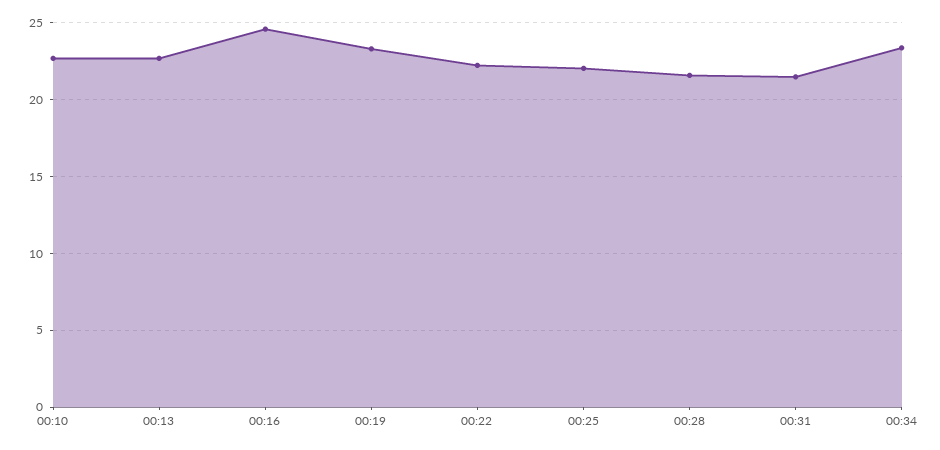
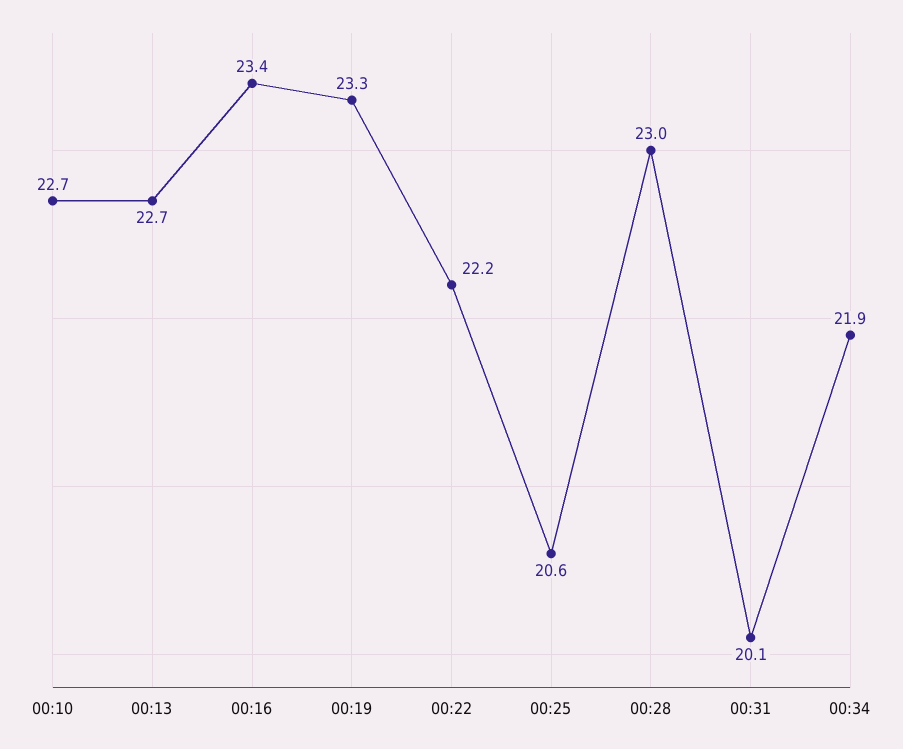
  {
    "00:10": 22.7,
    "00:13": 22.7,
-   "00:16": 24.5,
+   "00:16": 23.4,
    "00:19": 23.3,
    "00:22": 22.2,
-   "00:25": 22,
+   "00:25": 20.6,
-   "00:28": 21.5,
+   "00:28": 23,
-   "00:31": 21.5,
+   "00:31": 20.1,
-   "00:34": 23.5
+   "00:34": 21.9
  }

